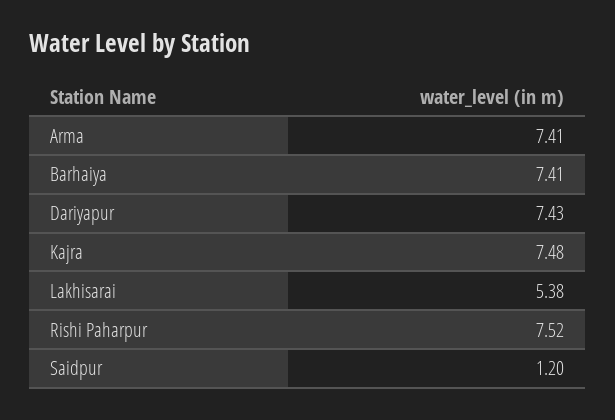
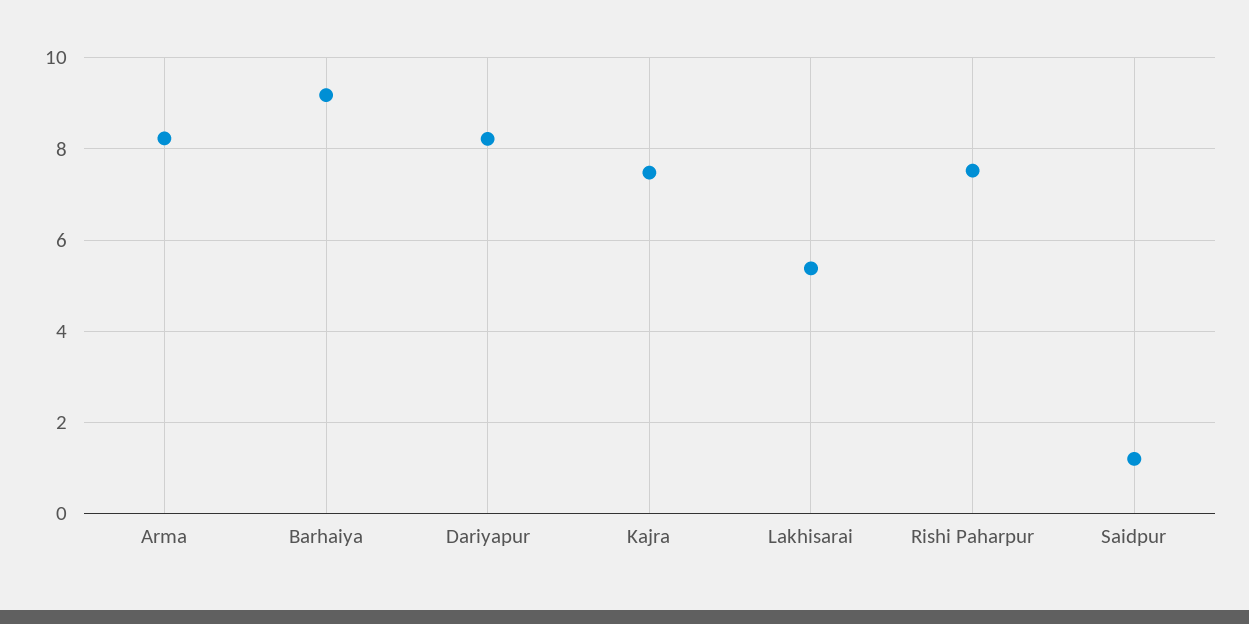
  {
-   "Arma": 7.41,
+   "Arma": 8.2,
-   "Barhaiya": 7.41,
+   "Barhaiya": 9.2,
-   "Dariyapur": 7.43,
+   "Dariyapur": 8.2,
    "Kajra": 7.48,
    "Lakhisarai": 5.38,
    "Rishi Paharpur": 7.52,
    "Saidpur": 1.2
  }

